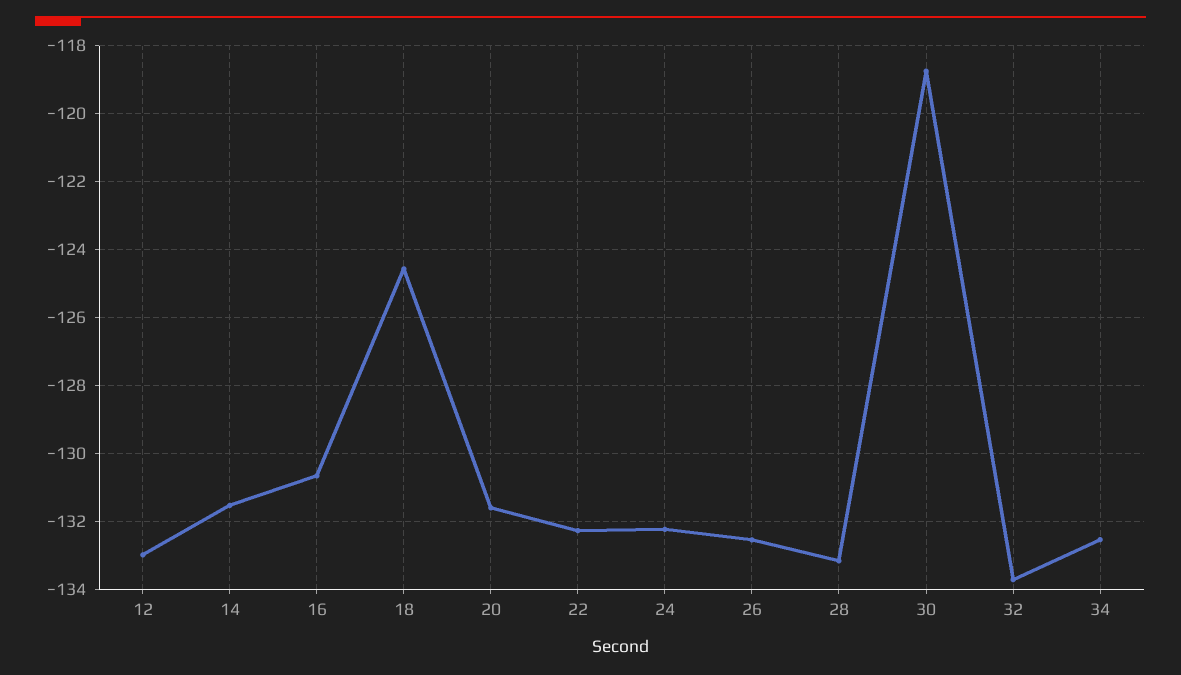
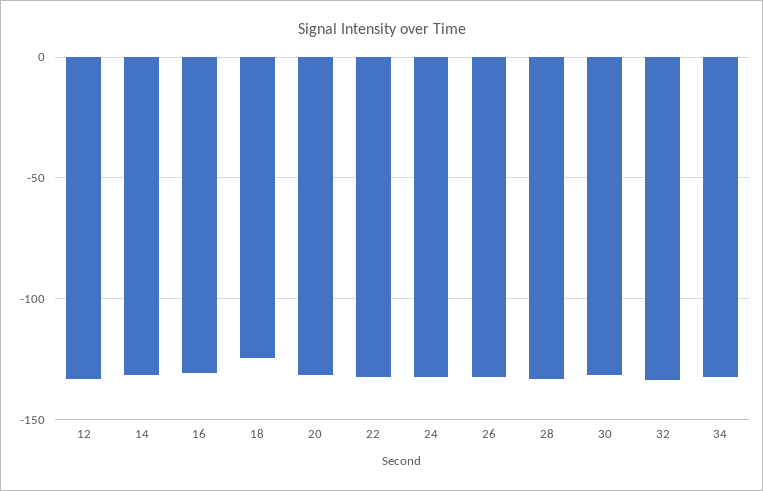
  {
    "12": -133,
    "14": -131.6,
    "16": -130.6,
    "18": -124.6,
    "20": -131.6,
    "22": -132.2,
    "24": -132.2,
    "26": -132.6,
    "28": -133.2,
-   "30": -118.8,
+   "30": -130,
    "32": -133.8,
    "34": -132.6
  }

